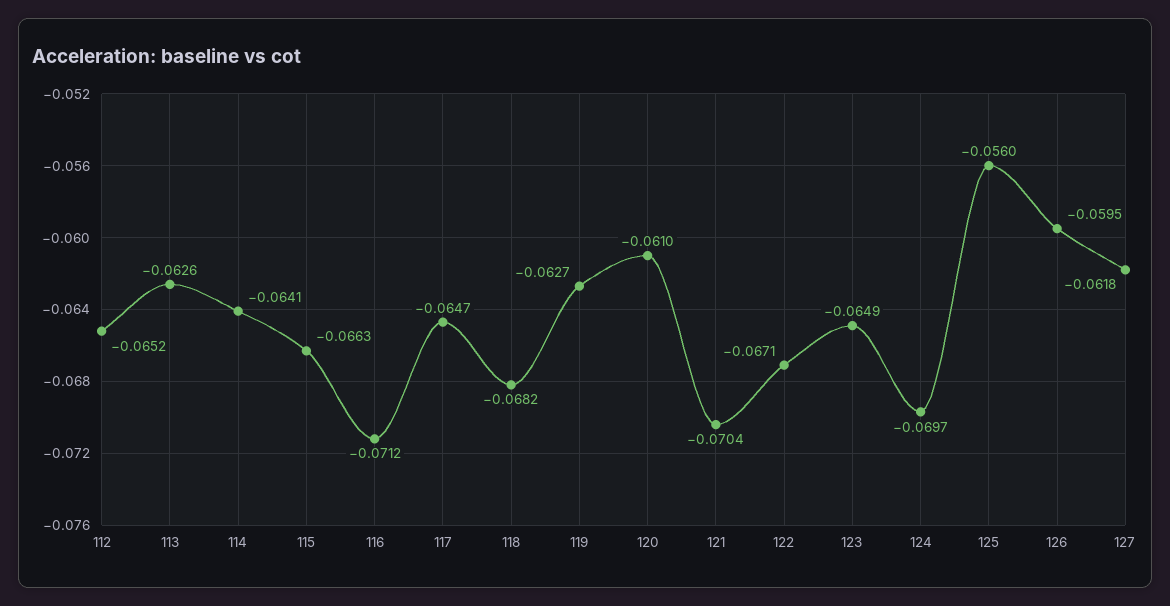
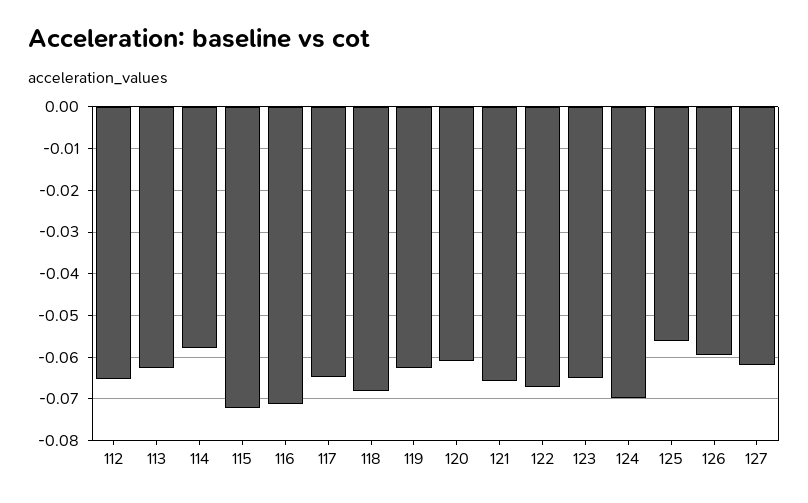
  {
    "112": -0.0652,
    "113": -0.0626,
-   "114": -0.0641,
+   "114": -0.058,
-   "115": -0.0663,
+   "115": -0.072,
    "116": -0.0712,
    "117": -0.0647,
    "118": -0.0682,
    "119": -0.0627,
    "120": -0.061,
-   "121": -0.0704,
+   "121": -0.066,
    "122": -0.0671,
    "123": -0.0649,
    "124": -0.0697,
    "125": -0.056,
    "126": -0.0595,
    "127": -0.0618
  }

